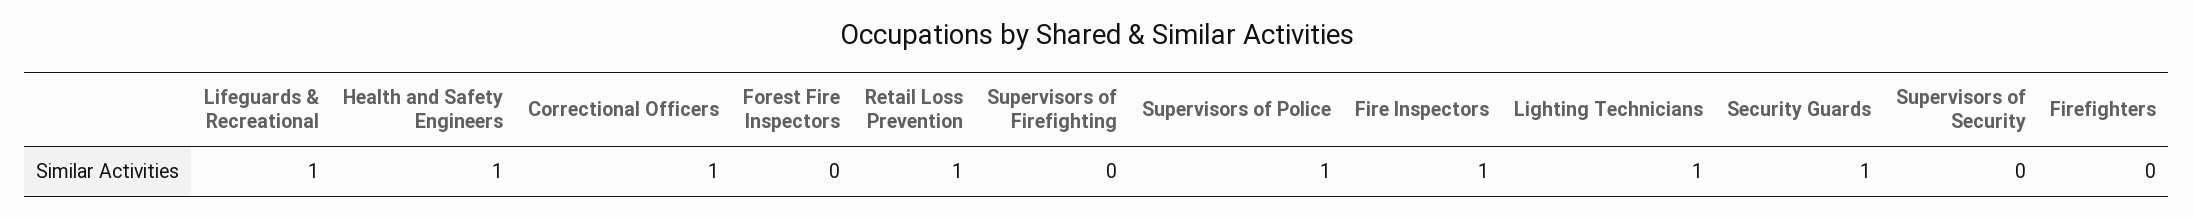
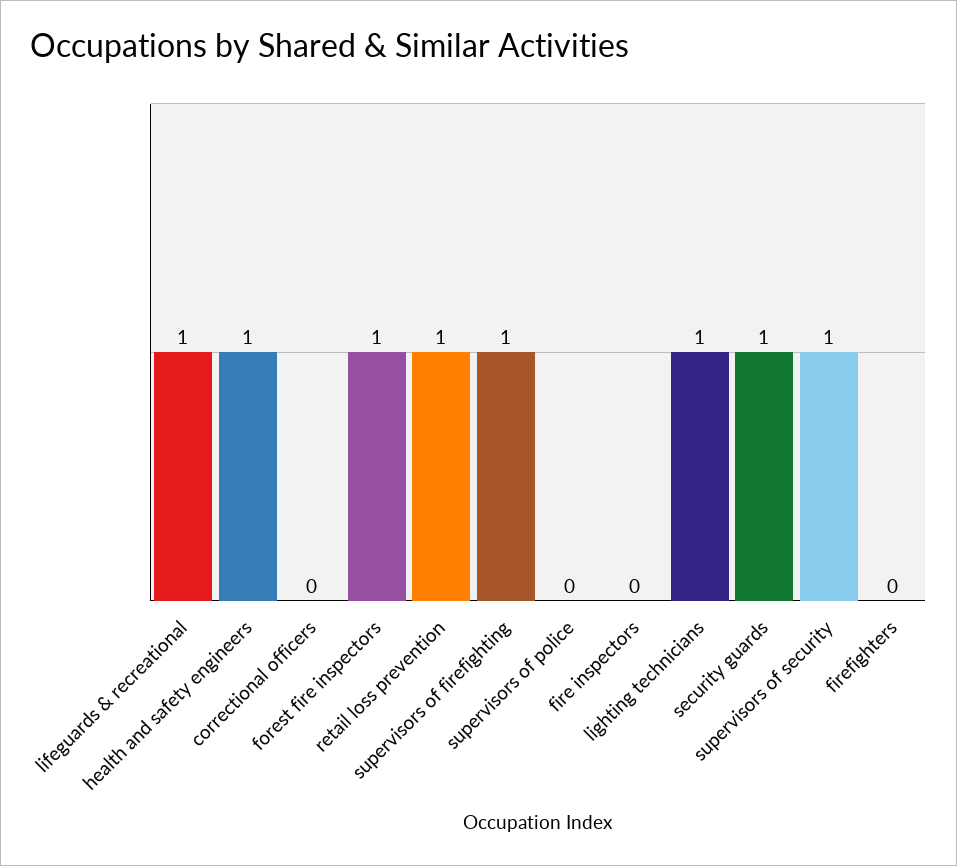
  {
    "Lifeguards & Recreational": 1,
    "Health and Safety Engineers": 1,
-   "Correctional Officers": 1,
+   "Correctional Officers": 0,
-   "Forest Fire Inspectors": 0,
+   "Forest Fire Inspectors": 1,
    "Retail Loss Prevention": 1,
-   "Supervisors of Firefighting": 0,
+   "Supervisors of Firefighting": 1,
-   "Supervisors of Police": 1,
+   "Supervisors of Police": 0,
-   "Fire Inspectors": 1,
+   "Fire Inspectors": 0,
    "Lighting Technicians": 1,
    "Security Guards": 1,
-   "Supervisors of Security": 0,
+   "Supervisors of Security": 1,
    "Firefighters": 0
  }

